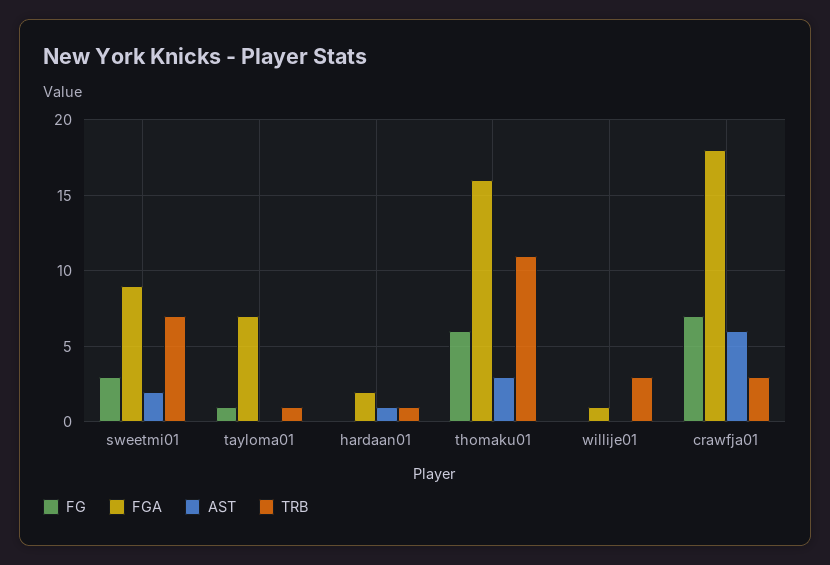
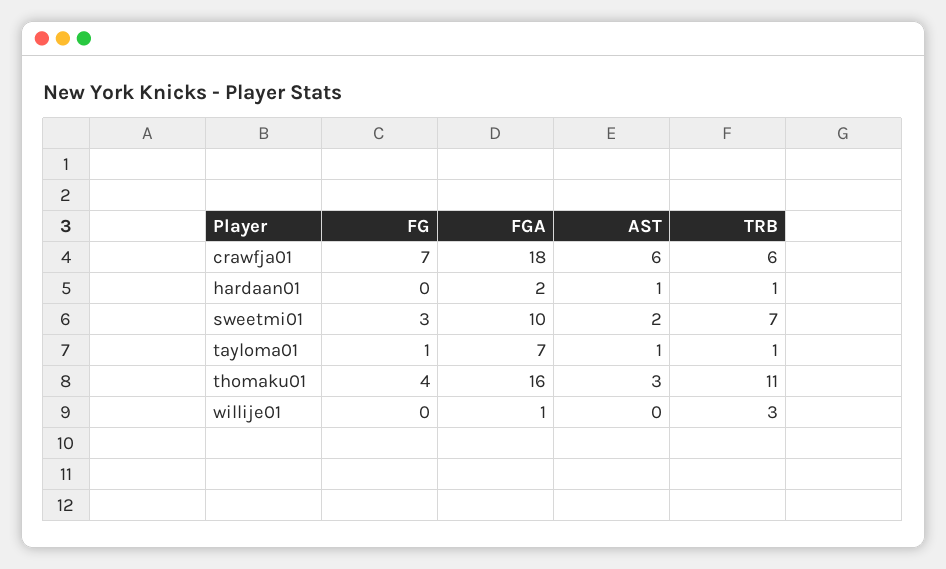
  {
    "FG": {
      "sweetmi01": 3,
      "tayloma01": 1,
      "hardaan01": 0,
-     "thomaku01": 6,
+     "thomaku01": 4,
      "willije01": 0,
      "crawfja01": 7
    },
    "FGA": {
-     "sweetmi01": 9,
+     "sweetmi01": 10,
      "tayloma01": 7,
      "hardaan01": 2,
      "thomaku01": 16,
      "willije01": 1,
      "crawfja01": 18
    },
    "AST": {
      "sweetmi01": 2,
-     "tayloma01": 0,
+     "tayloma01": 1,
      "hardaan01": 1,
      "thomaku01": 3,
      "willije01": 0,
      "crawfja01": 6
    },
    "TRB": {
      "sweetmi01": 7,
      "tayloma01": 1,
      "hardaan01": 1,
      "thomaku01": 11,
      "willije01": 3,
-     "crawfja01": 3
+     "crawfja01": 6
    }
  }

